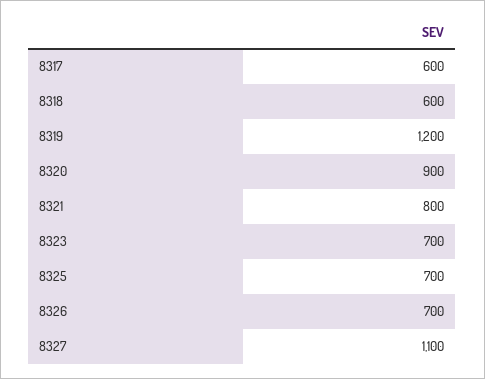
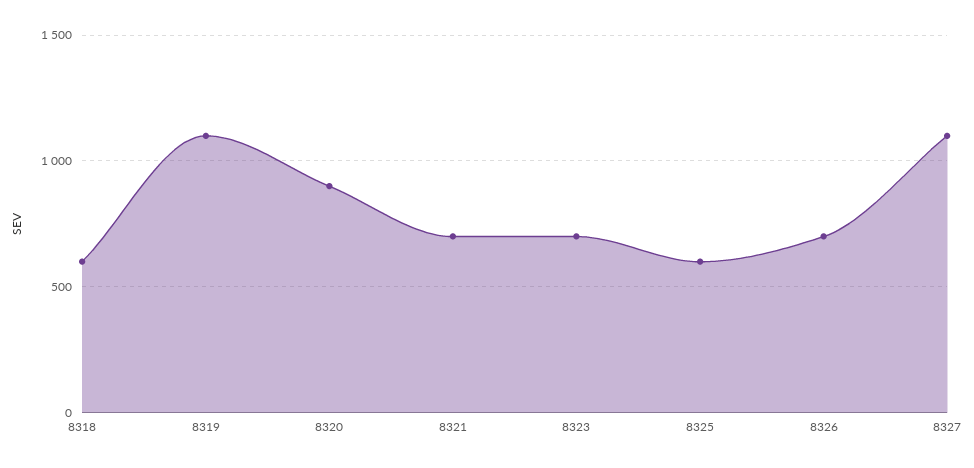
  {
-   "8317": 600,
    "8318": 600,
-   "8319": 1200,
+   "8319": 1100,
    "8320": 900,
-   "8321": 800,
+   "8321": 700,
    "8323": 700,
-   "8325": 700,
+   "8325": 600,
    "8326": 700,
    "8327": 1100
  }

